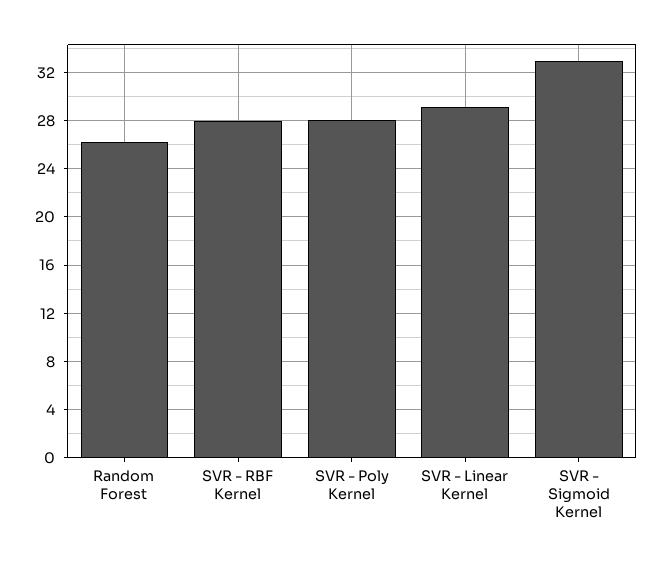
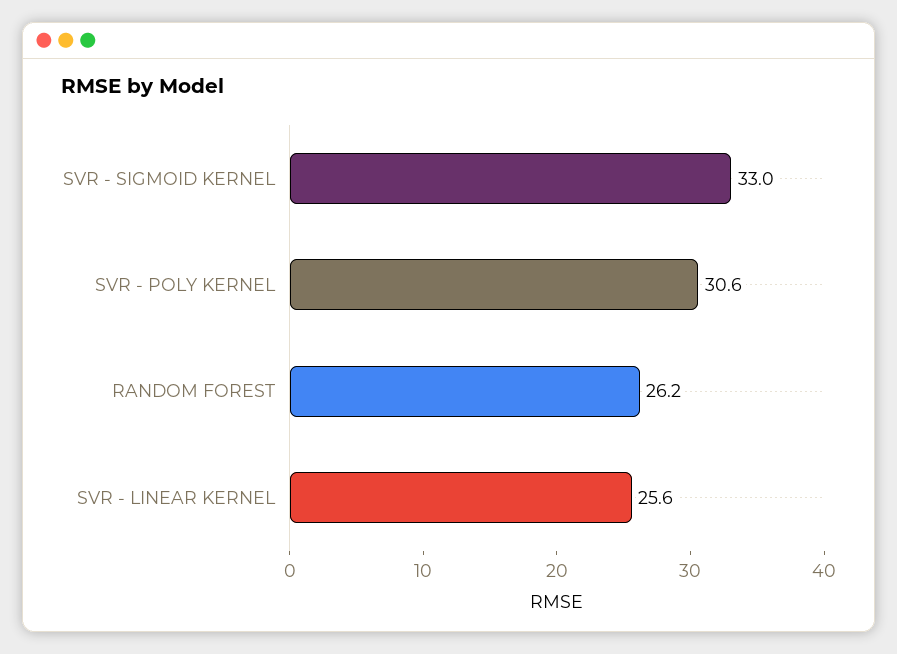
  {
    "Random Forest": 26.2,
-   "SVR - RBF Kernel": 28,
-   "SVR - Poly Kernel": 28,
+   "SVR - Poly Kernel": 30.6,
-   "SVR - Linear Kernel": 29,
+   "SVR - Linear Kernel": 25.6,
    "SVR - Sigmoid Kernel": 33
  }

